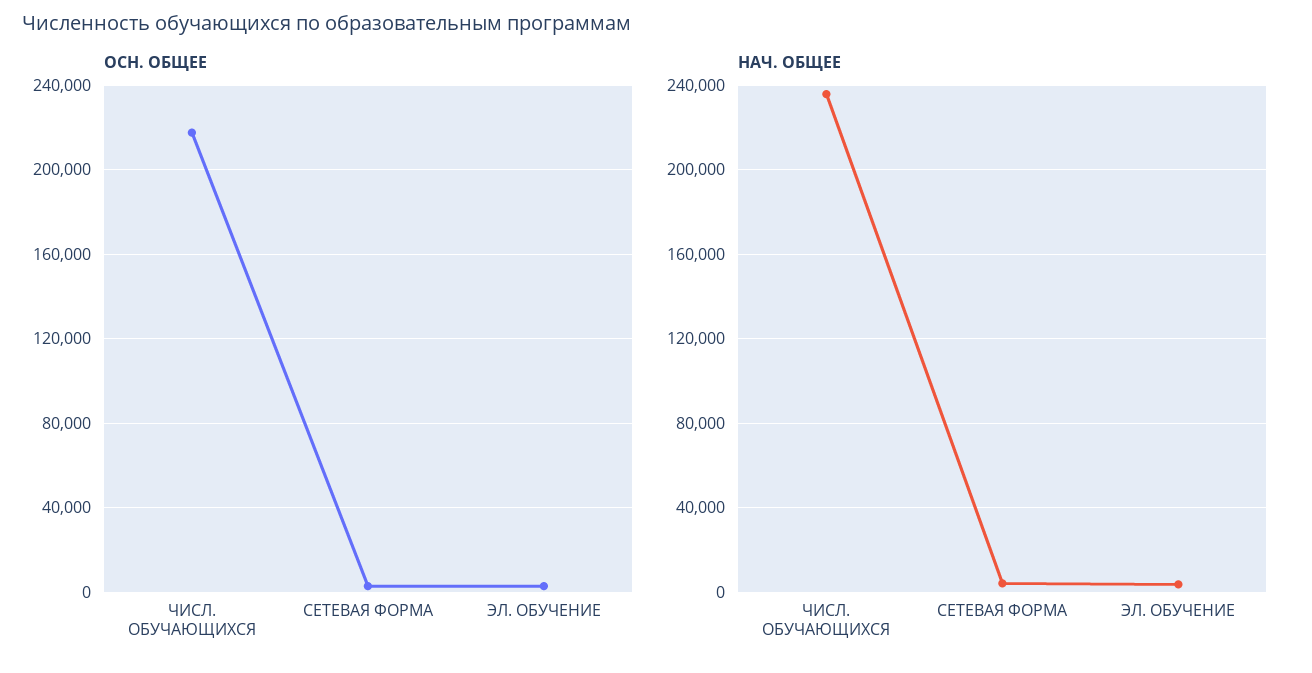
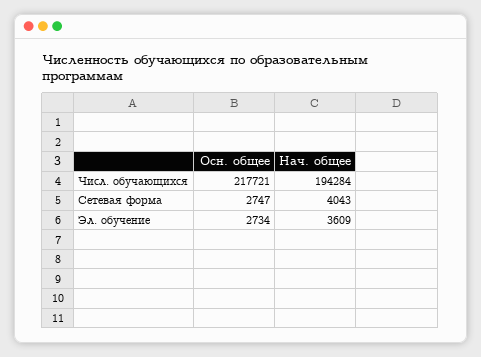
  {
    "ОСН. ОБЩЕЕ": {
      "ЧИСЛ. ОБУЧАЮЩИХСЯ": 217721,
      "СЕТЕВАЯ ФОРМА": 2747,
      "ЭЛ. ОБУЧЕНИЕ": 2734
    },
    "НАЧ. ОБЩЕЕ": {
-     "ЧИСЛ. ОБУЧАЮЩИХСЯ": 235000,
+     "ЧИСЛ. ОБУЧАЮЩИХСЯ": 194284,
      "СЕТЕВАЯ ФОРМА": 4043,
      "ЭЛ. ОБУЧЕНИЕ": 3609
    }
  }

